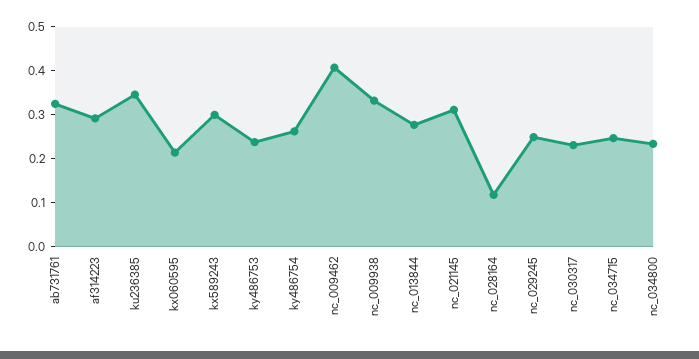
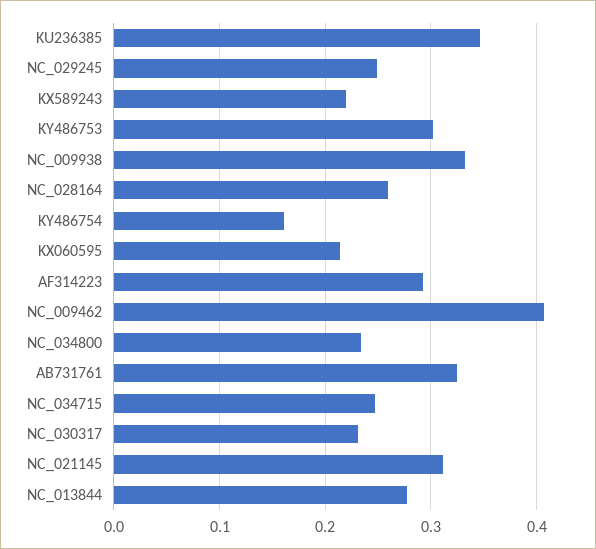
  {
    "ab731761": 0.33,
    "af314223": 0.29,
    "ku236385": 0.35,
    "kx060595": 0.21,
-   "kx589243": 0.3,
+   "kx589243": 0.22,
-   "ky486753": 0.24,
+   "ky486753": 0.3,
-   "ky486754": 0.26,
+   "ky486754": 0.16,
    "nc_009462": 0.41,
    "nc_009938": 0.33,
    "nc_013844": 0.28,
    "nc_021145": 0.31,
-   "nc_028164": 0.12,
+   "nc_028164": 0.26,
    "nc_029245": 0.25,
    "nc_030317": 0.23,
    "nc_034715": 0.25,
    "nc_034800": 0.23
  }

